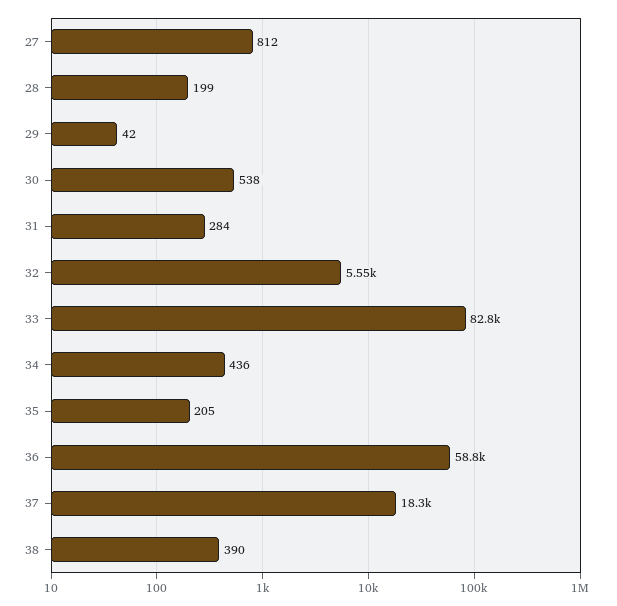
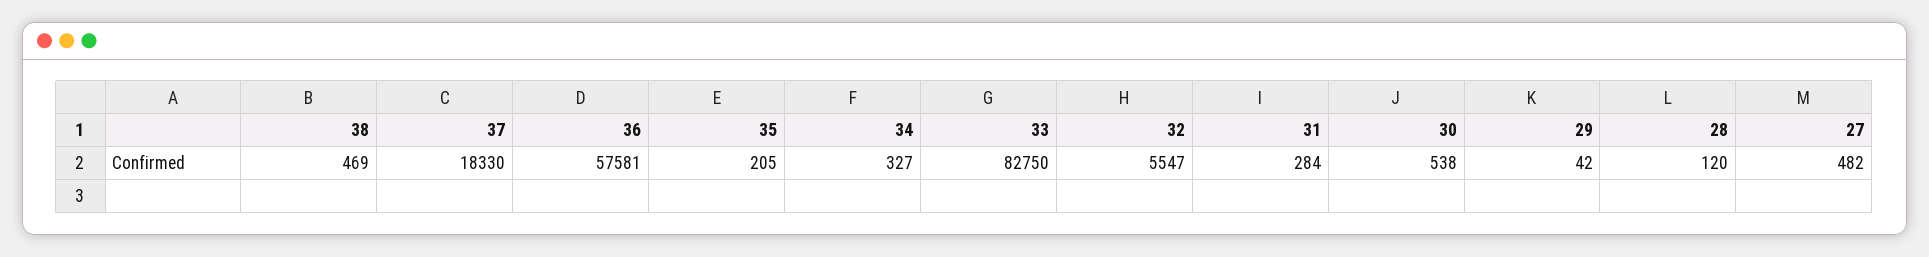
  {
-   "27": 812,
+   "27": 482,
-   "28": 199,
+   "28": 120,
    "29": 42,
    "30": 538,
    "31": 284,
    "32": 5547,
    "33": 82750,
-   "34": 436,
+   "34": 327,
    "35": 205,
-   "36": 58800,
+   "36": 57581,
    "37": 18330,
-   "38": 390
+   "38": 469
  }

